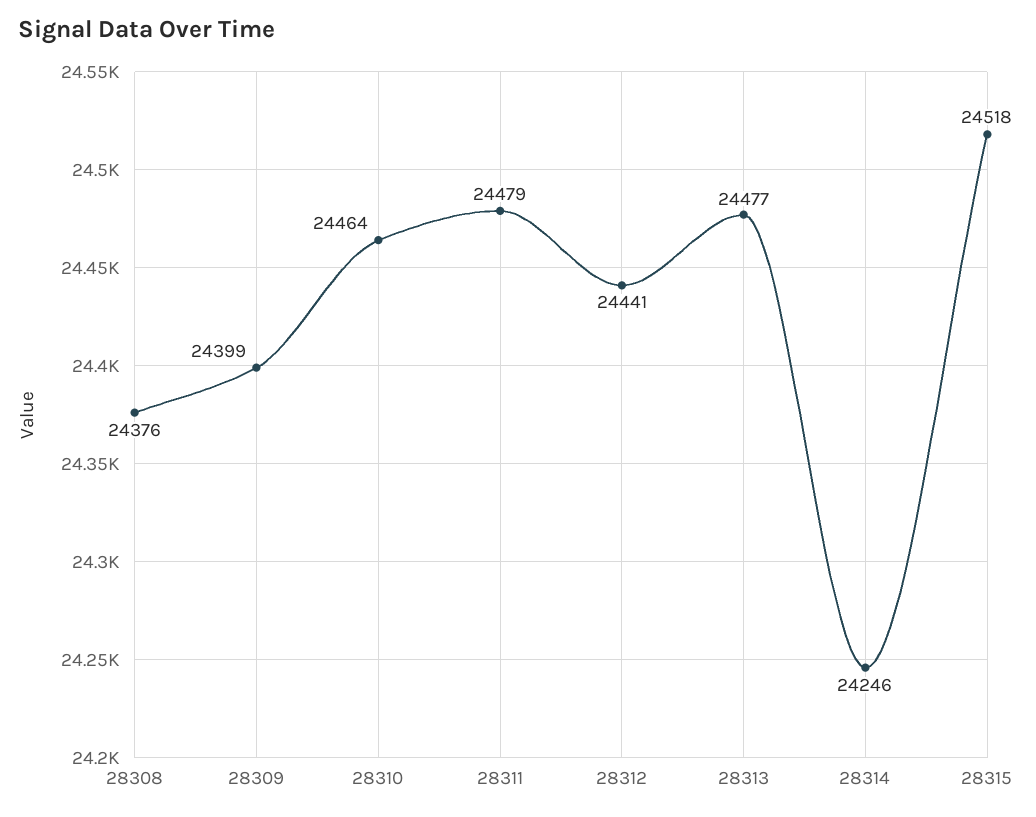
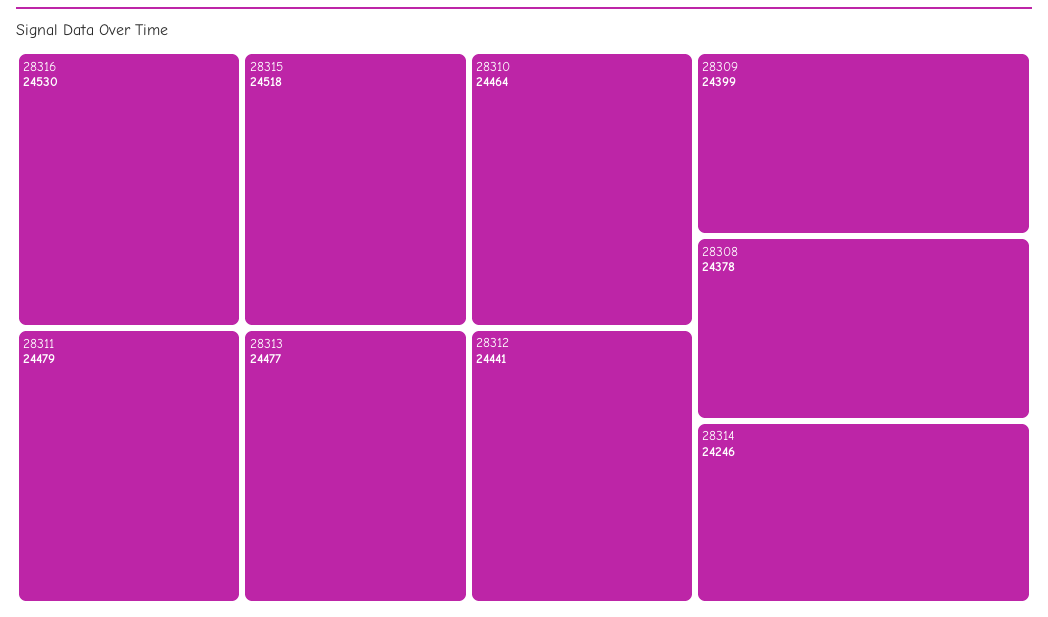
  {
-   "28308": 24376,
+   "28308": 24378,
    "28309": 24399,
    "28310": 24464,
    "28311": 24479,
    "28312": 24441,
    "28313": 24477,
    "28314": 24246,
-   "28315": 24518
+   "28315": 24518,
+   "28316": 24530
  }

